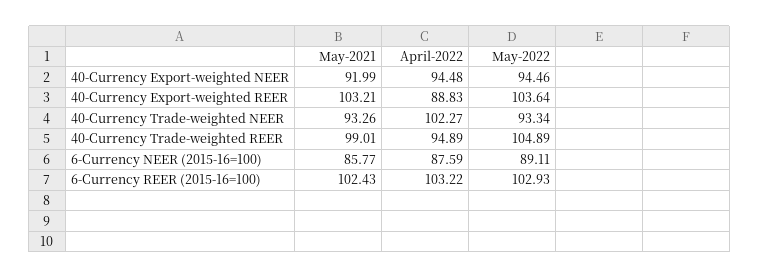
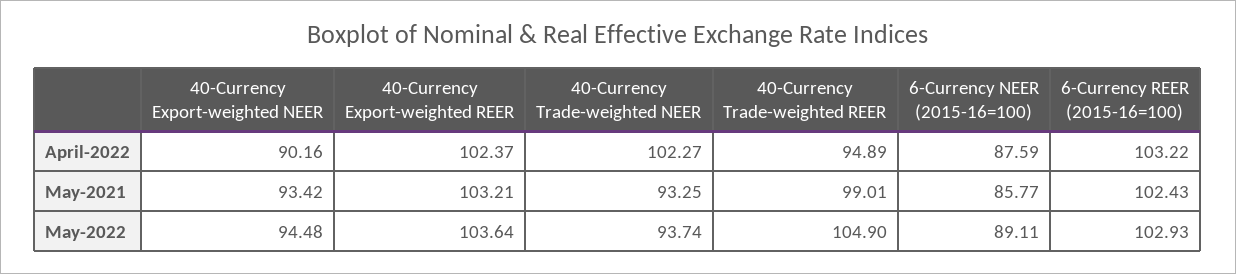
  {
    "May-2021": {
-     "40-Currency Export-weighted NEER": 91.99,
+     "40-Currency Export-weighted NEER": 93.42,
      "40-Currency Export-weighted REER": 103.21,
-     "40-Currency Trade-weighted NEER": 93.26,
+     "40-Currency Trade-weighted NEER": 93.25,
      "40-Currency Trade-weighted REER": 99.01,
      "6-Currency NEER (2015-16=100)": 85.77,
      "6-Currency REER (2015-16=100)": 102.43
    },
    "April-2022": {
-     "40-Currency Export-weighted NEER": 94.48,
+     "40-Currency Export-weighted NEER": 90.16,
-     "40-Currency Export-weighted REER": 88.83,
+     "40-Currency Export-weighted REER": 102.37,
      "40-Currency Trade-weighted NEER": 102.27,
      "40-Currency Trade-weighted REER": 94.89,
      "6-Currency NEER (2015-16=100)": 87.59,
      "6-Currency REER (2015-16=100)": 103.22
    },
    "May-2022": {
-     "40-Currency Export-weighted NEER": 94.46,
+     "40-Currency Export-weighted NEER": 94.48,
      "40-Currency Export-weighted REER": 103.64,
-     "40-Currency Trade-weighted NEER": 93.34,
+     "40-Currency Trade-weighted NEER": 93.74,
-     "40-Currency Trade-weighted REER": 104.89,
+     "40-Currency Trade-weighted REER": 104.9,
      "6-Currency NEER (2015-16=100)": 89.11,
      "6-Currency REER (2015-16=100)": 102.93
    }
  }

